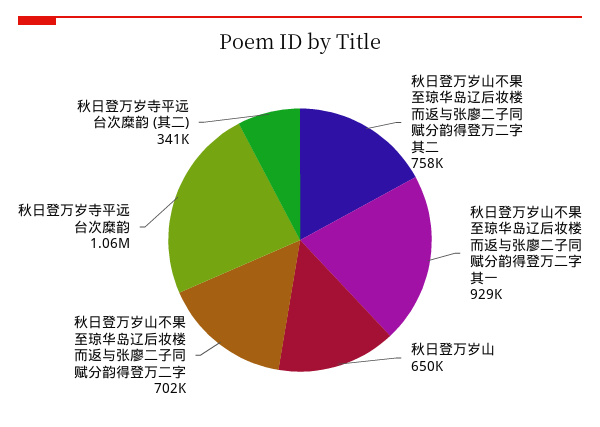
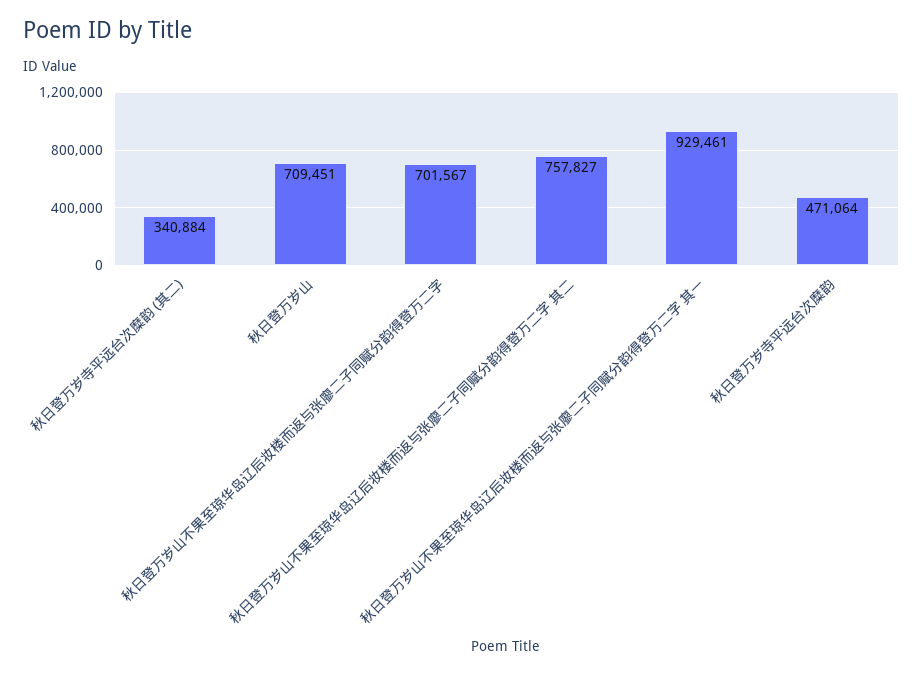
  {
    "秋日登万岁山不果至琼华岛辽后妆楼而返与张廖二子同赋分韵得登万二字 其二": 757827,
    "秋日登万岁山不果至琼华岛辽后妆楼而返与张廖二子同赋分韵得登万二字 其一": 929461,
-   "秋日登万岁山": 650000,
+   "秋日登万岁山": 709451,
    "秋日登万岁山不果至琼华岛辽后妆楼而返与张廖二子同赋分韵得登万二字": 701567,
-   "秋日登万岁寺平远台次糜韵": 1060000,
+   "秋日登万岁寺平远台次糜韵": 471064,
    "秋日登万岁寺平远台次糜韵 (其二)": 340884
  }

